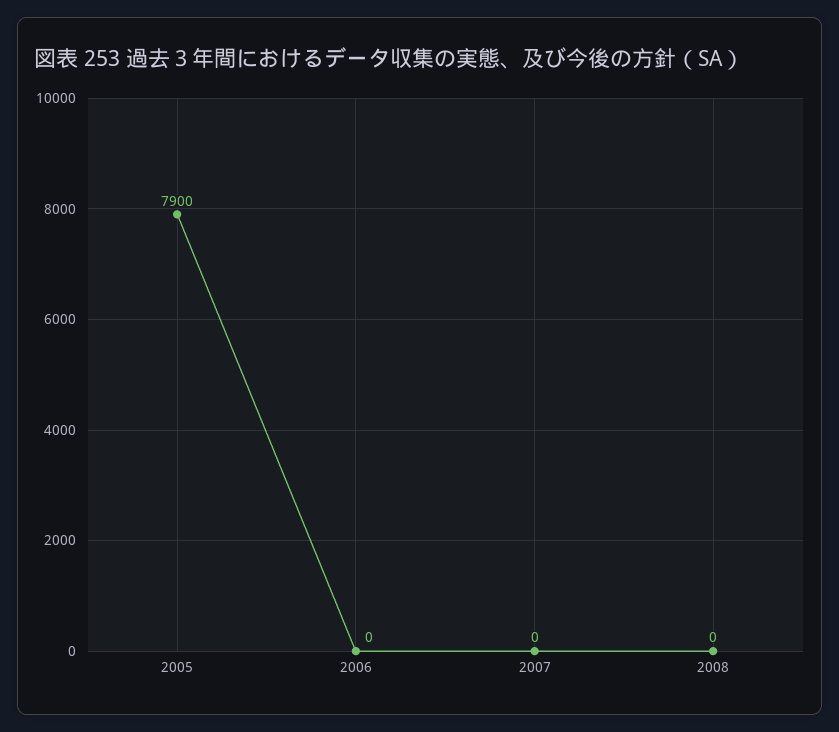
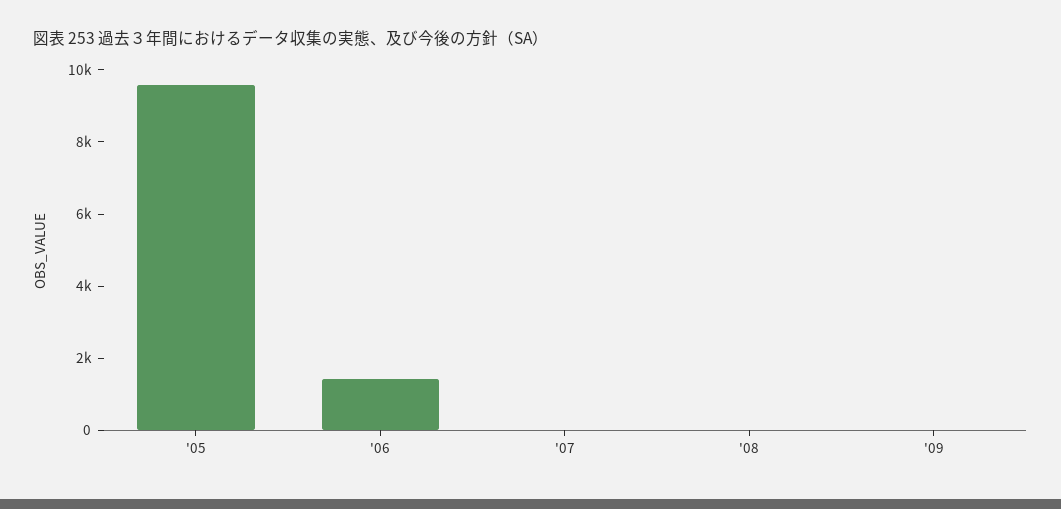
  {
-   "2005": 7900,
+   "2005": 9500,
-   "2006": 0,
+   "2006": 1500,
    "2007": 0,
-   "2008": 0
+   "2008": 0,
+   "'09": 0
  }

